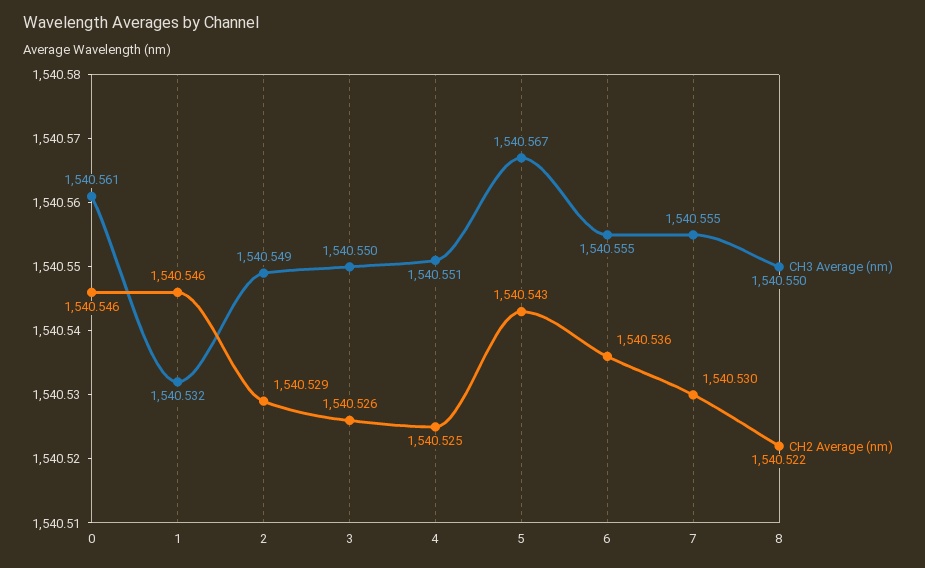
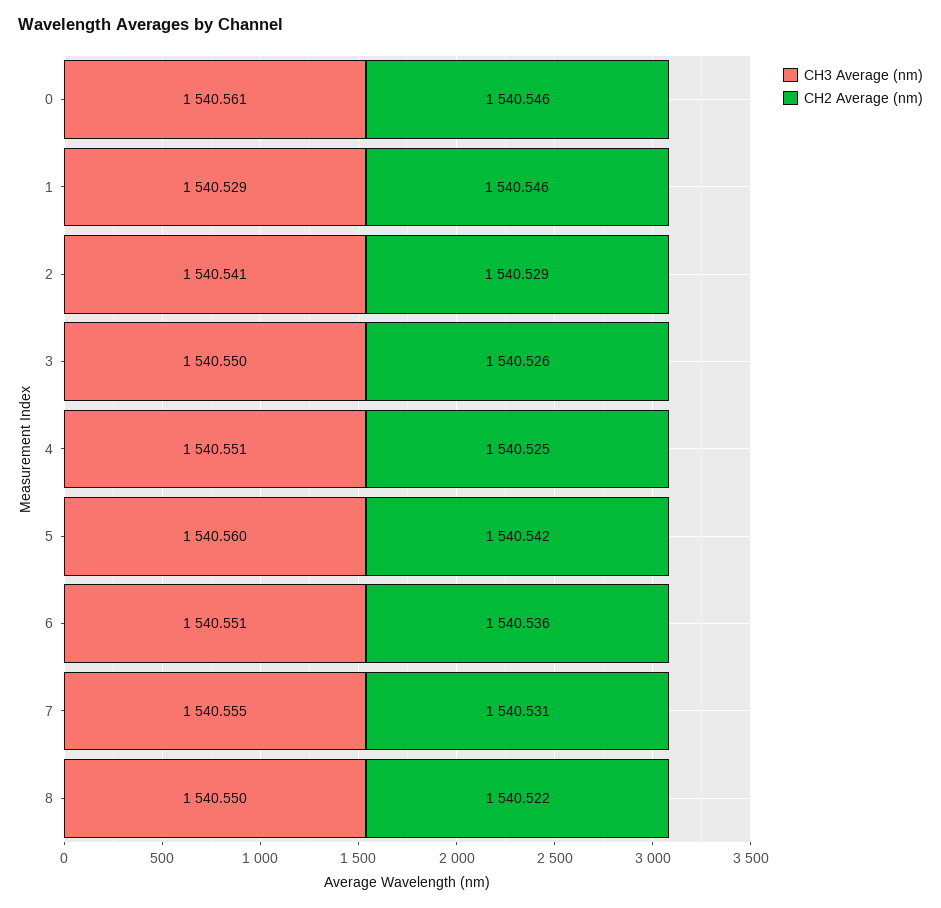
  {
    "CH3 Average (nm)": {
      "0": 1540.561,
-     "1": 1540.532,
+     "1": 1540.529,
-     "2": 1540.549,
+     "2": 1540.541,
      "3": 1540.55,
      "4": 1540.551,
-     "5": 1540.567,
+     "5": 1540.56,
-     "6": 1540.555,
+     "6": 1540.551,
      "7": 1540.555,
      "8": 1540.55
    },
    "CH2 Average (nm)": {
      "0": 1540.546,
      "1": 1540.546,
      "2": 1540.529,
      "3": 1540.526,
      "4": 1540.525,
-     "5": 1540.543,
+     "5": 1540.542,
      "6": 1540.536,
-     "7": 1540.53,
+     "7": 1540.531,
      "8": 1540.522
    }
  }

